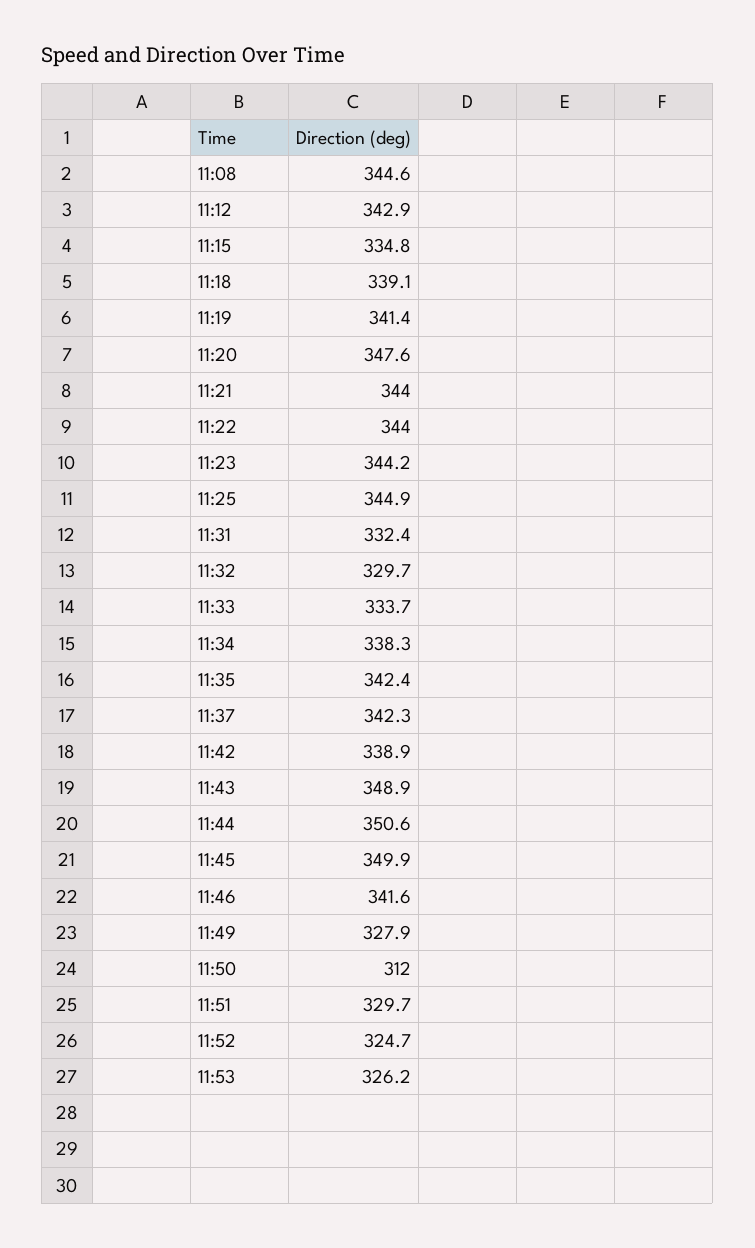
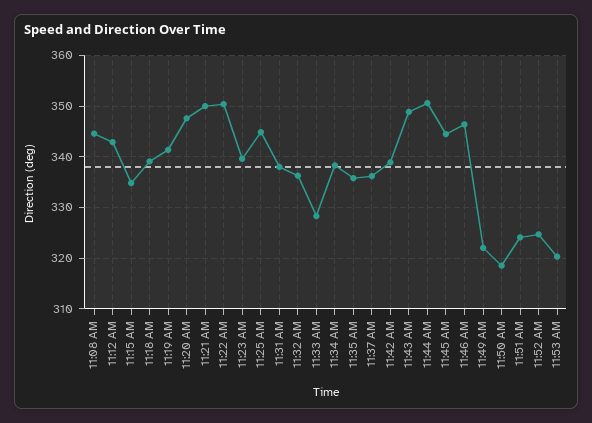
  {
    "11:08": 344.6,
    "11:12": 342.9,
    "11:15": 334.8,
    "11:18": 339.1,
    "11:19": 341.4,
    "11:20": 347.6,
-   "11:21": 344,
+   "11:21": 350,
-   "11:22": 344,
+   "11:22": 350,
-   "11:23": 344.2,
+   "11:23": 340,
    "11:25": 344.9,
-   "11:31": 332.4,
+   "11:31": 338,
-   "11:32": 329.7,
+   "11:32": 336,
-   "11:33": 333.7,
+   "11:33": 328,
    "11:34": 338.3,
-   "11:35": 342.4,
+   "11:35": 336,
-   "11:37": 342.3,
+   "11:37": 336,
    "11:42": 338.9,
    "11:43": 348.9,
    "11:44": 350.6,
-   "11:45": 349.9,
+   "11:45": 344,
-   "11:46": 341.6,
+   "11:46": 346,
-   "11:49": 327.9,
+   "11:49": 322,
-   "11:50": 312,
+   "11:50": 318,
-   "11:51": 329.7,
+   "11:51": 324,
    "11:52": 324.7,
-   "11:53": 326.2
+   "11:53": 320
  }

